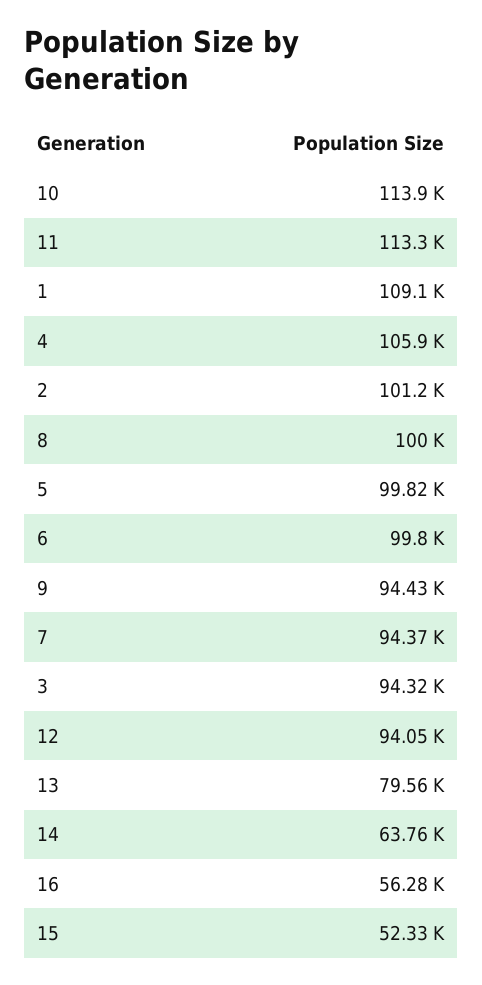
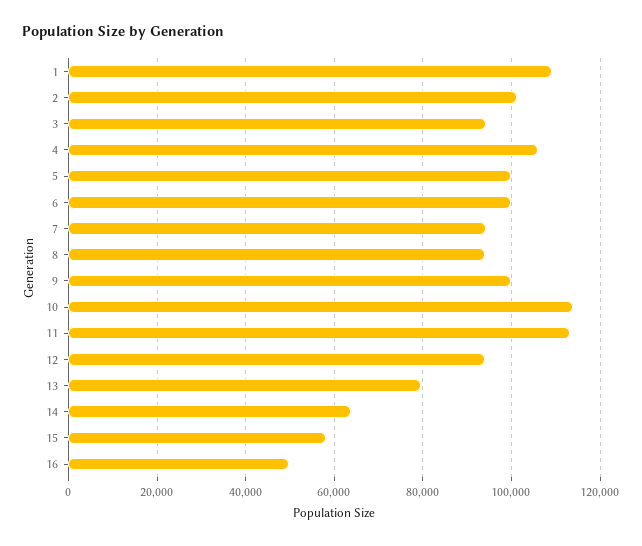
  {
    "10": 113900,
    "11": 113300,
    "1": 109100,
    "4": 105900,
    "2": 101200,
-   "8": 100000,
+   "8": 94000,
    "5": 99820,
    "6": 99800,
-   "9": 94430,
+   "9": 100000,
    "7": 94370,
    "3": 94320,
    "12": 94050,
    "13": 79560,
    "14": 63760,
-   "16": 56280,
+   "16": 50000,
-   "15": 52330
+   "15": 58000
  }

